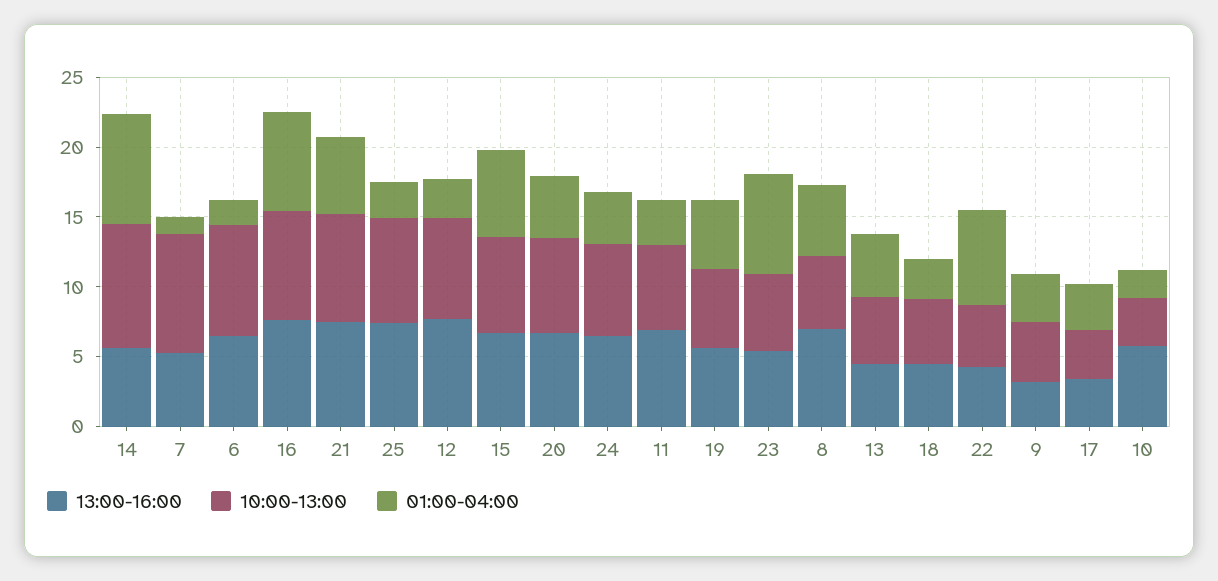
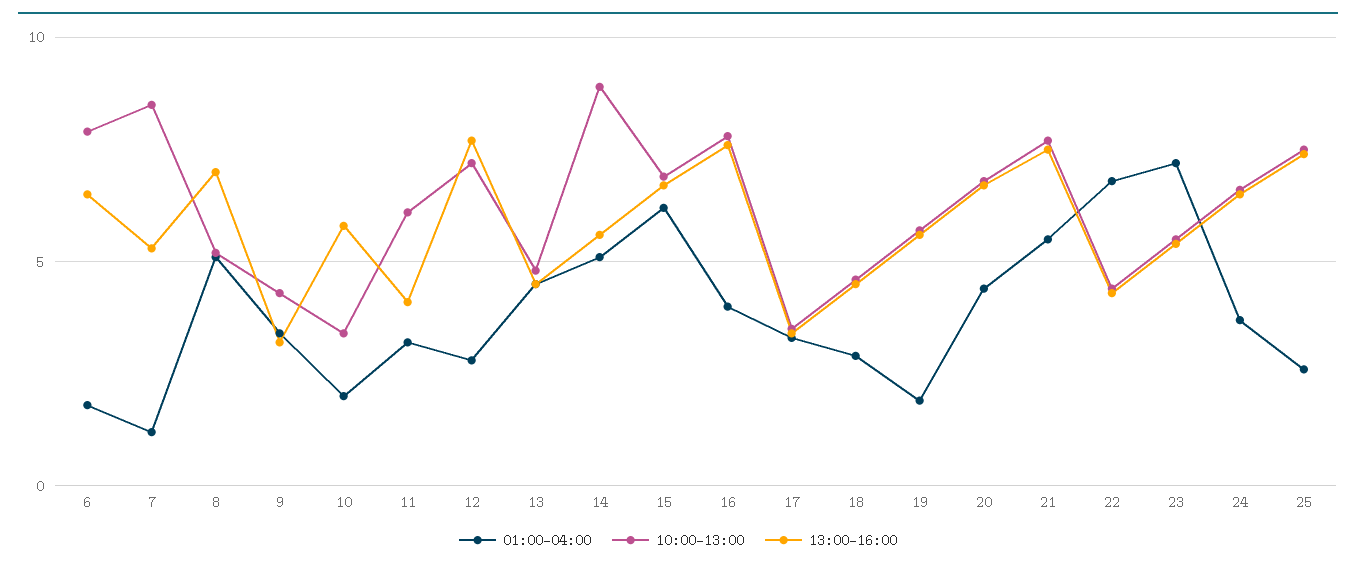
  {
    "13:00-16:00": {
      "14": 5.5,
      "7": 5.5,
      "6": 6.5,
      "16": 7.5,
      "21": 7.5,
      "25": 7.5,
      "12": 7.5,
      "15": 6.5,
      "20": 6.5,
      "24": 6.5,
-     "11": 7,
+     "11": 4,
      "19": 5.5,
      "23": 5.5,
      "8": 7,
      "13": 4.5,
      "18": 4.5,
      "22": 4.5,
      "9": 3,
      "17": 3.5,
      "10": 6
    },
    "10:00-13:00": {
      "14": 9,
      "7": 8.5,
      "6": 8,
      "16": 8,
      "21": 7.5,
      "25": 7.5,
      "12": 7,
      "15": 7,
      "20": 7,
      "24": 6.5,
      "11": 6,
      "19": 5.5,
      "23": 5.5,
      "8": 5,
      "13": 5,
      "18": 4.5,
      "22": 4.5,
      "9": 4.5,
      "17": 3.5,
      "10": 3.5
    },
    "01:00-04:00": {
-     "14": 8,
+     "14": 5,
      "7": 1,
      "6": 2,
-     "16": 7,
+     "16": 4,
      "21": 5.5,
      "25": 2.5,
      "12": 3,
      "15": 6,
      "20": 4.5,
      "24": 3.5,
      "11": 3,
-     "19": 5,
+     "19": 2,
      "23": 7,
      "8": 5,
      "13": 4.5,
      "18": 3,
      "22": 7,
      "9": 3.5,
      "17": 3.5,
      "10": 2
    }
  }

